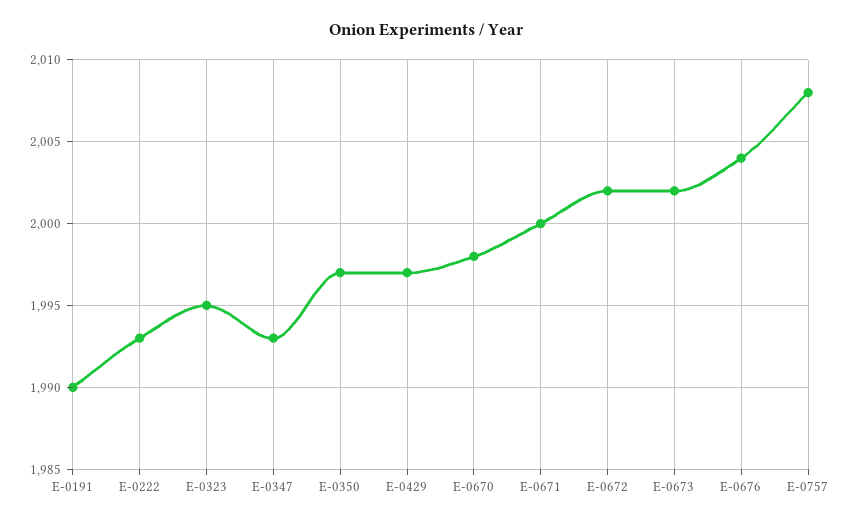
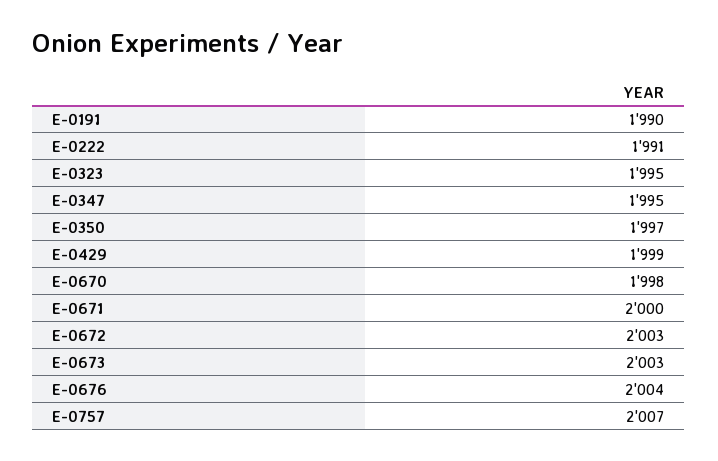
  {
    "E-0191": 1990,
-   "E-0222": 1993,
+   "E-0222": 1991,
    "E-0323": 1995,
-   "E-0347": 1993,
+   "E-0347": 1995,
    "E-0350": 1997,
-   "E-0429": 1997,
+   "E-0429": 1999,
    "E-0670": 1998,
    "E-0671": 2000,
-   "E-0672": 2002,
+   "E-0672": 2003,
-   "E-0673": 2002,
+   "E-0673": 2003,
    "E-0676": 2004,
-   "E-0757": 2008
+   "E-0757": 2007
  }

